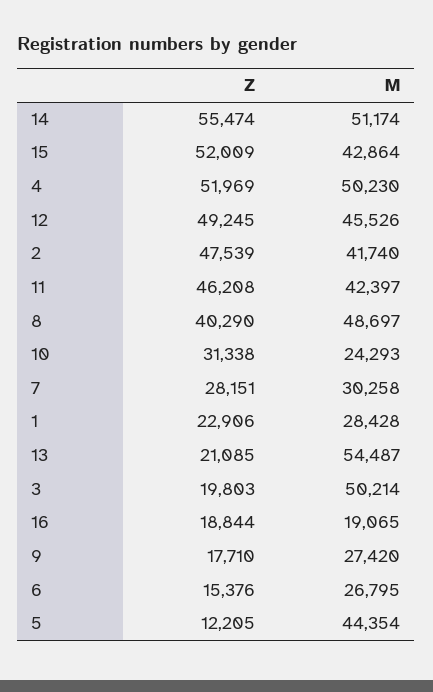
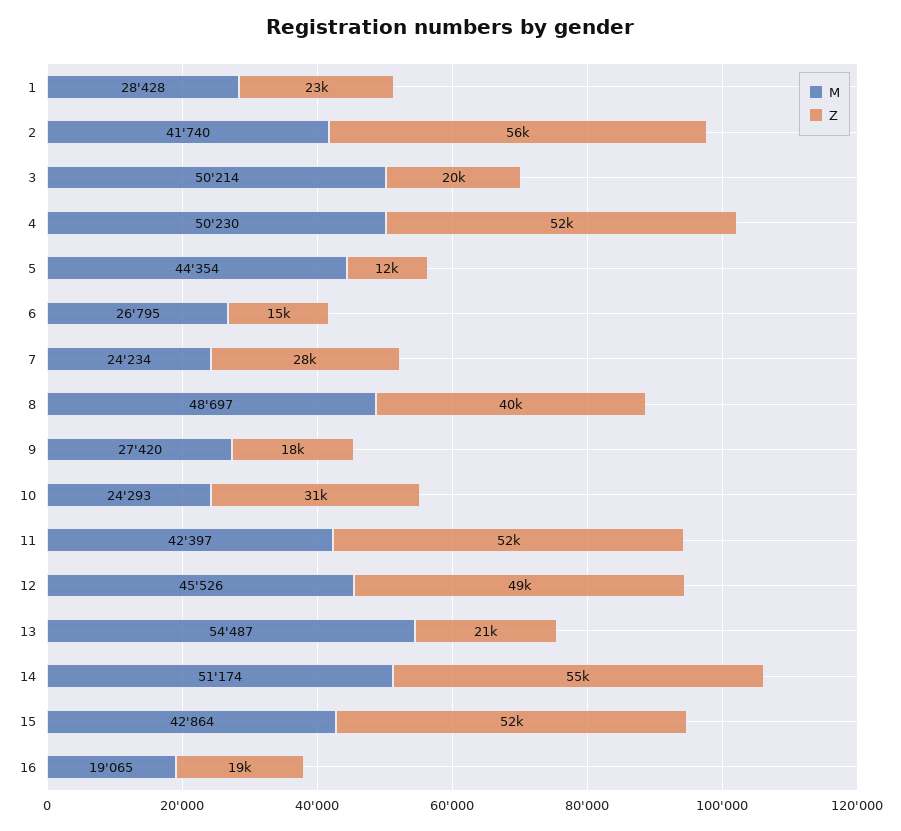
  {
    "Z": {
      "14": 55474,
      "15": 52009,
      "4": 51969,
      "12": 49245,
-     "2": 47539,
+     "2": 56000,
-     "11": 46208,
+     "11": 52000,
      "8": 40290,
      "10": 31338,
      "7": 28151,
      "1": 22906,
      "13": 21085,
      "3": 19803,
      "16": 18844,
      "9": 17710,
      "6": 15376,
      "5": 12205
    },
    "M": {
      "14": 51174,
      "15": 42864,
      "4": 50230,
      "12": 45526,
      "2": 41740,
      "11": 42397,
      "8": 48697,
      "10": 24293,
-     "7": 30258,
+     "7": 24234,
      "1": 28428,
      "13": 54487,
      "3": 50214,
      "16": 19065,
      "9": 27420,
      "6": 26795,
      "5": 44354
    }
  }

